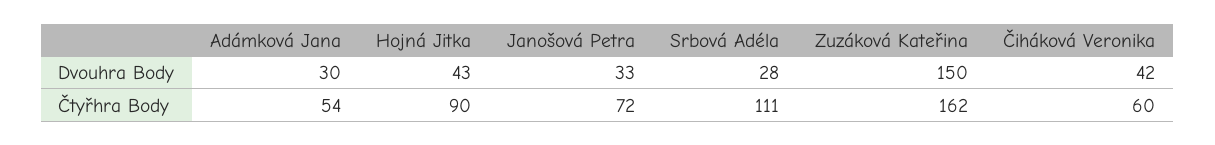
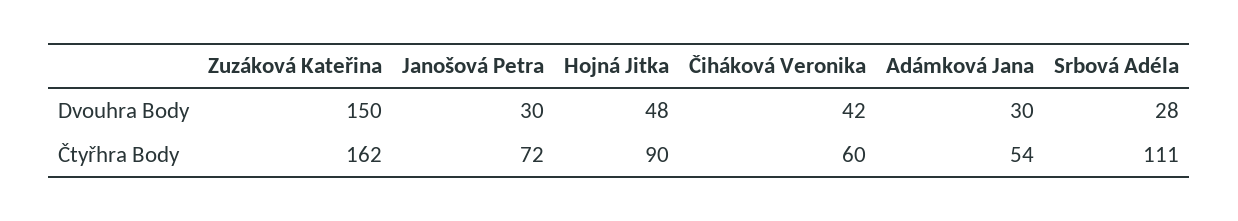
  {
    "Adámková Jana": {
      "Dvouhra Body": 30,
      "Čtyřhra Body": 54
    },
    "Hojná Jitka": {
-     "Dvouhra Body": 43,
+     "Dvouhra Body": 48,
      "Čtyřhra Body": 90
    },
    "Janošová Petra": {
-     "Dvouhra Body": 33,
+     "Dvouhra Body": 30,
      "Čtyřhra Body": 72
    },
    "Srbová Adéla": {
      "Dvouhra Body": 28,
      "Čtyřhra Body": 111
    },
    "Zuzáková Kateřina": {
      "Dvouhra Body": 150,
      "Čtyřhra Body": 162
    },
    "Čiháková Veronika": {
      "Dvouhra Body": 42,
      "Čtyřhra Body": 60
    }
  }

